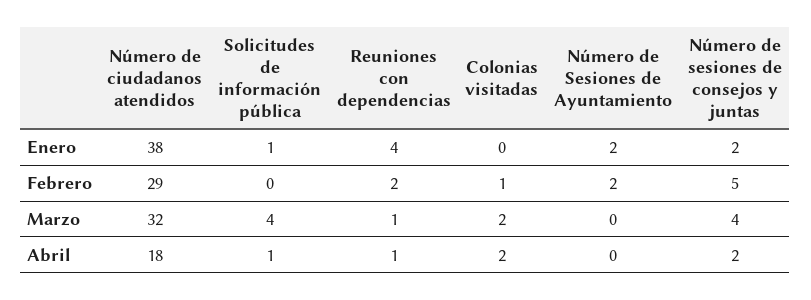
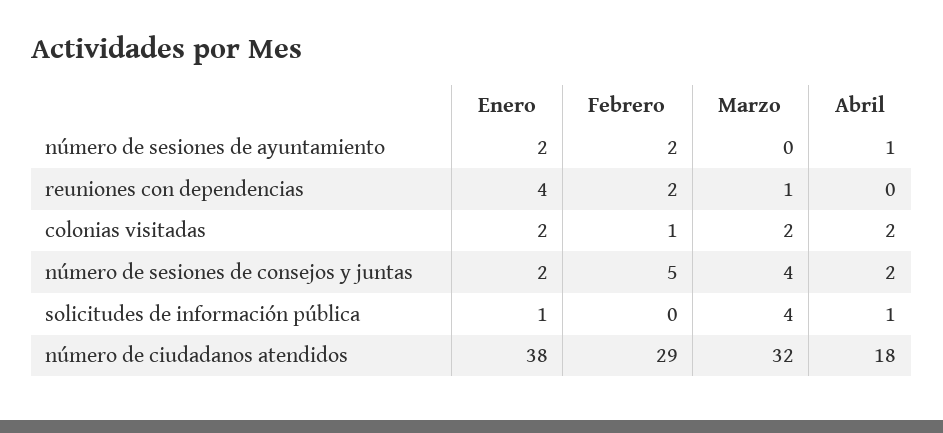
  {
    "Número de ciudadanos atendidos": {
      "Enero": 38,
      "Febrero": 29,
      "Marzo": 32,
      "Abril": 18
    },
    "Solicitudes de información pública": {
      "Enero": 1,
      "Febrero": 0,
      "Marzo": 4,
      "Abril": 1
    },
    "Reuniones con dependencias": {
      "Enero": 4,
      "Febrero": 2,
      "Marzo": 1,
-     "Abril": 1
+     "Abril": 0
    },
    "Colonias visitadas": {
-     "Enero": 0,
+     "Enero": 2,
      "Febrero": 1,
      "Marzo": 2,
      "Abril": 2
    },
    "Número de Sesiones de Ayuntamiento": {
      "Enero": 2,
      "Febrero": 2,
      "Marzo": 0,
-     "Abril": 0
+     "Abril": 1
    },
    "Número de sesiones de consejos y juntas": {
      "Enero": 2,
      "Febrero": 5,
      "Marzo": 4,
      "Abril": 2
    }
  }

